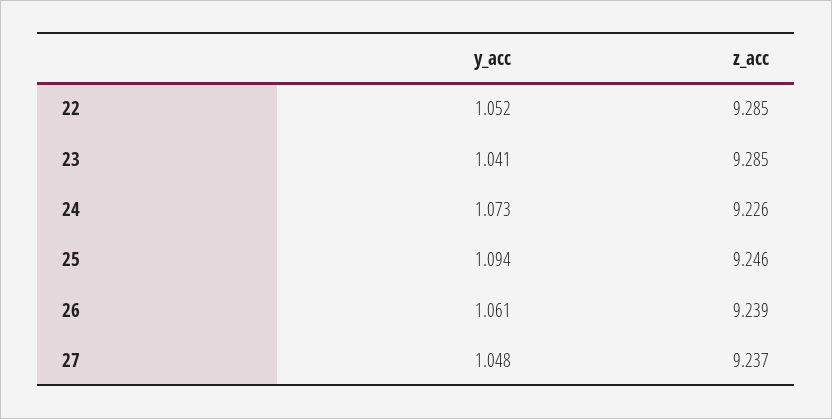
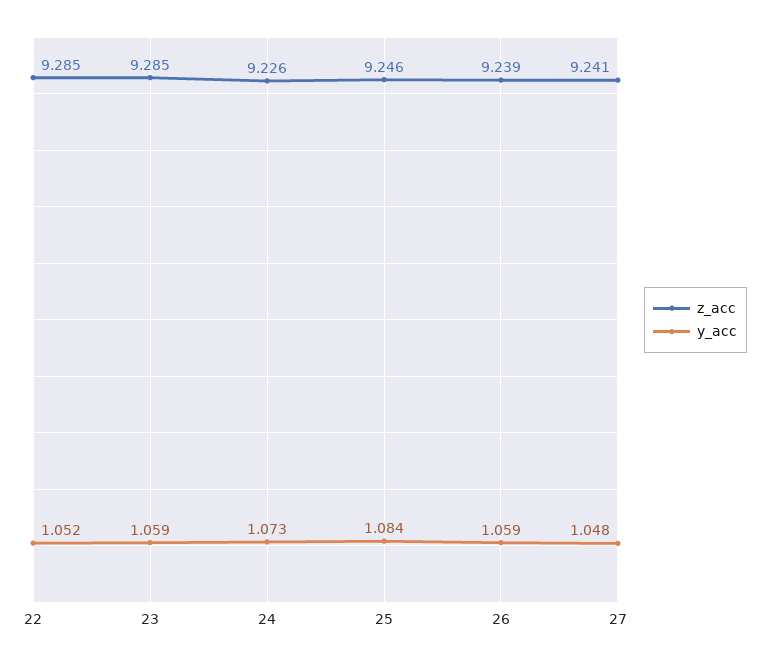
  {
    "y_acc": {
      "22": 1.052,
-     "23": 1.041,
+     "23": 1.059,
      "24": 1.073,
-     "25": 1.094,
+     "25": 1.084,
-     "26": 1.061,
+     "26": 1.059,
      "27": 1.048
    },
    "z_acc": {
      "22": 9.285,
      "23": 9.285,
      "24": 9.226,
      "25": 9.246,
      "26": 9.239,
-     "27": 9.237
+     "27": 9.241
    }
  }

